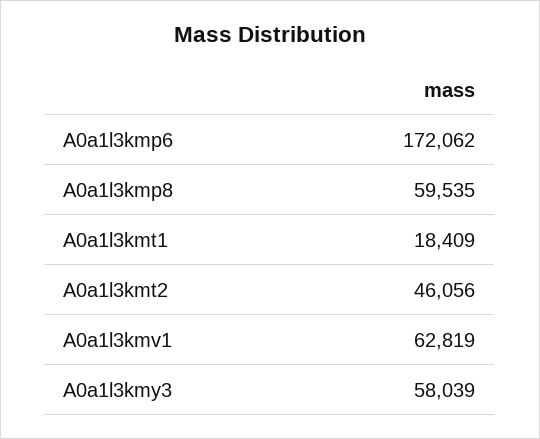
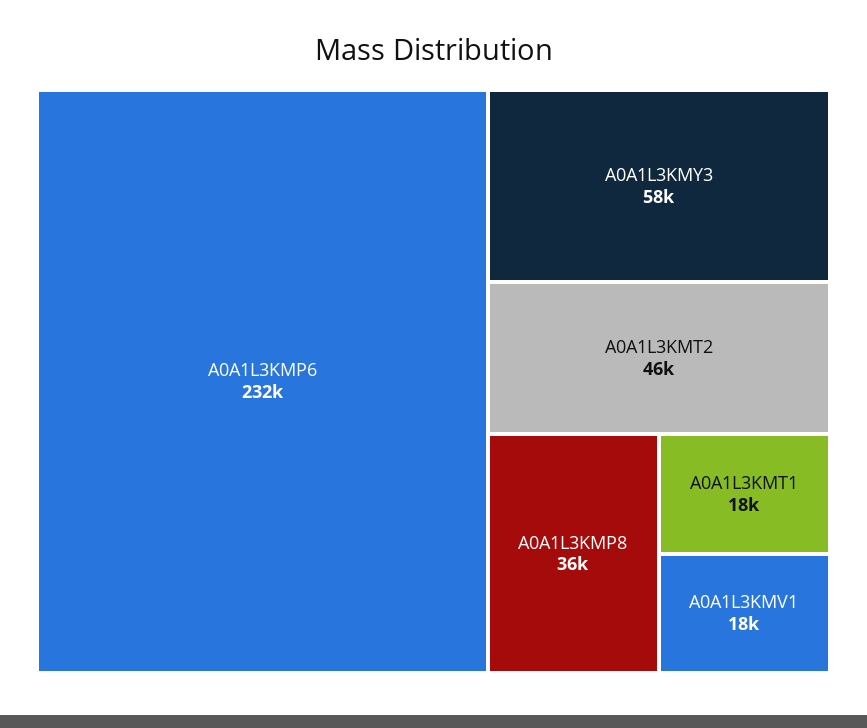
  {
-   "A0a1l3kmp6": 172062,
+   "A0a1l3kmp6": 232000,
-   "A0a1l3kmp8": 59535,
+   "A0a1l3kmp8": 36000,
    "A0a1l3kmt1": 18409,
    "A0a1l3kmt2": 46056,
-   "A0a1l3kmv1": 62819,
+   "A0a1l3kmv1": 18000,
    "A0a1l3kmy3": 58039
  }

